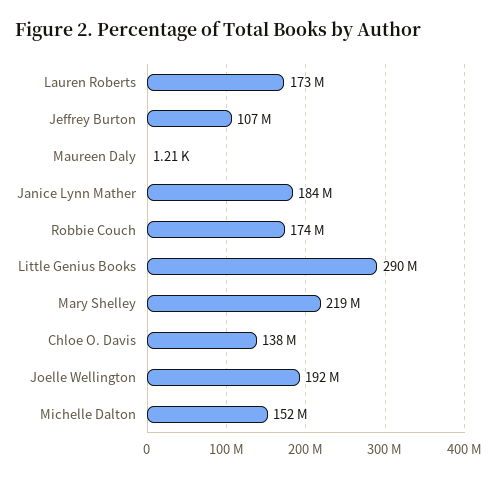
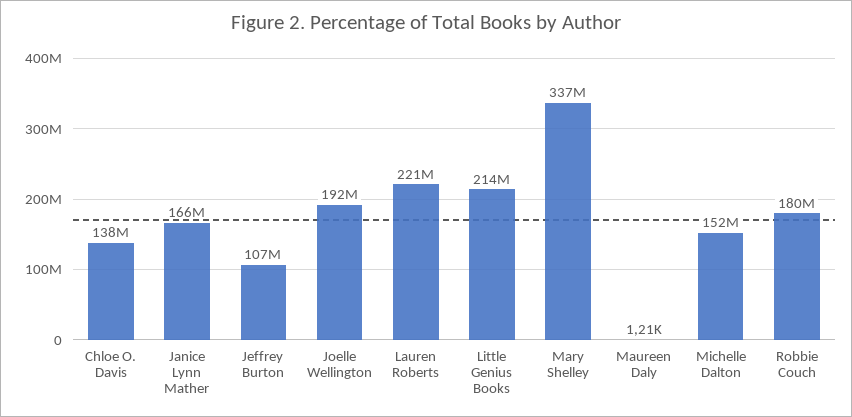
  {
-   "Lauren Roberts": 173000000,
+   "Lauren Roberts": 221000000,
    "Jeffrey Burton": 107000000,
    "Maureen Daly": 1210,
-   "Janice Lynn Mather": 184000000,
+   "Janice Lynn Mather": 166000000,
-   "Robbie Couch": 174000000,
+   "Robbie Couch": 180000000,
-   "Little Genius Books": 290000000,
+   "Little Genius Books": 214000000,
-   "Mary Shelley": 219000000,
+   "Mary Shelley": 337000000,
    "Chloe O. Davis": 138000000,
    "Joelle Wellington": 192000000,
    "Michelle Dalton": 152000000
  }

